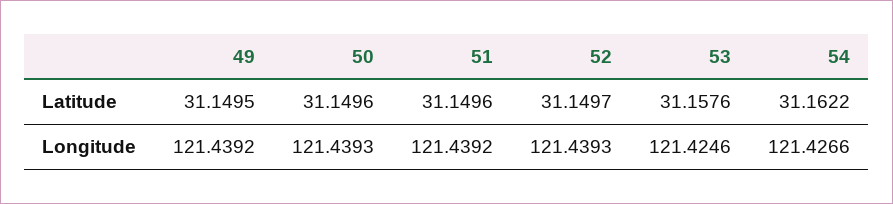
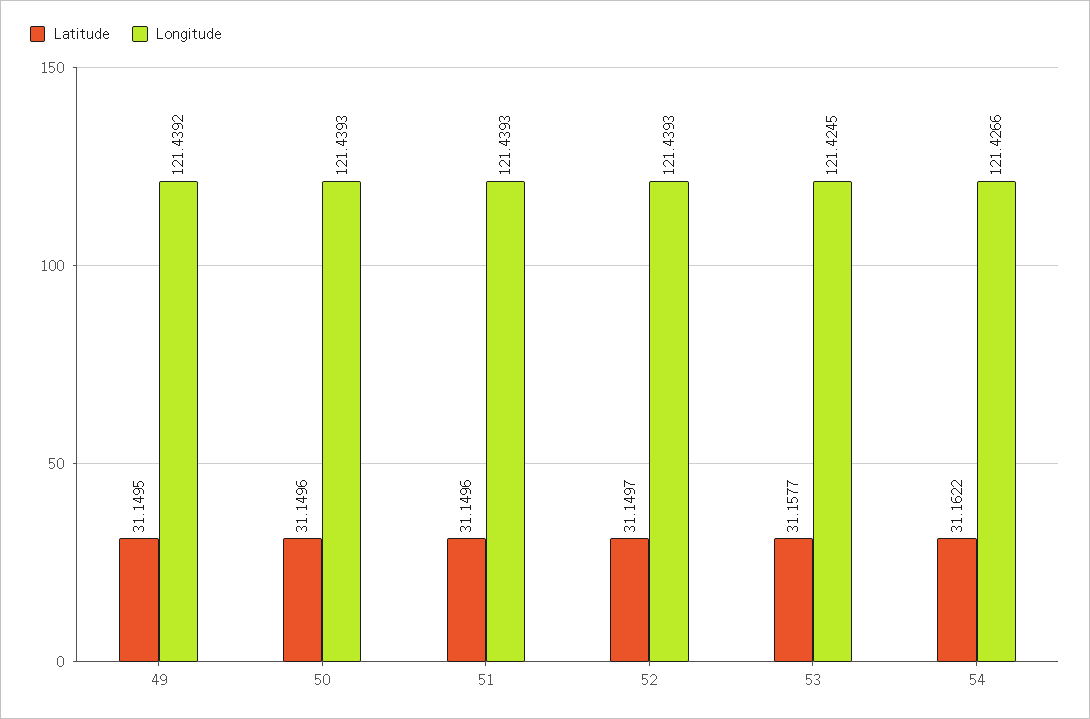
  {
    "Latitude": {
      "49": 31.1495,
      "50": 31.1496,
      "51": 31.1496,
      "52": 31.1497,
-     "53": 31.1576,
+     "53": 31.1577,
      "54": 31.1622
    },
    "Longitude": {
      "49": 121.4392,
      "50": 121.4393,
-     "51": 121.4392,
+     "51": 121.4393,
      "52": 121.4393,
-     "53": 121.4246,
+     "53": 121.4245,
      "54": 121.4266
    }
  }

